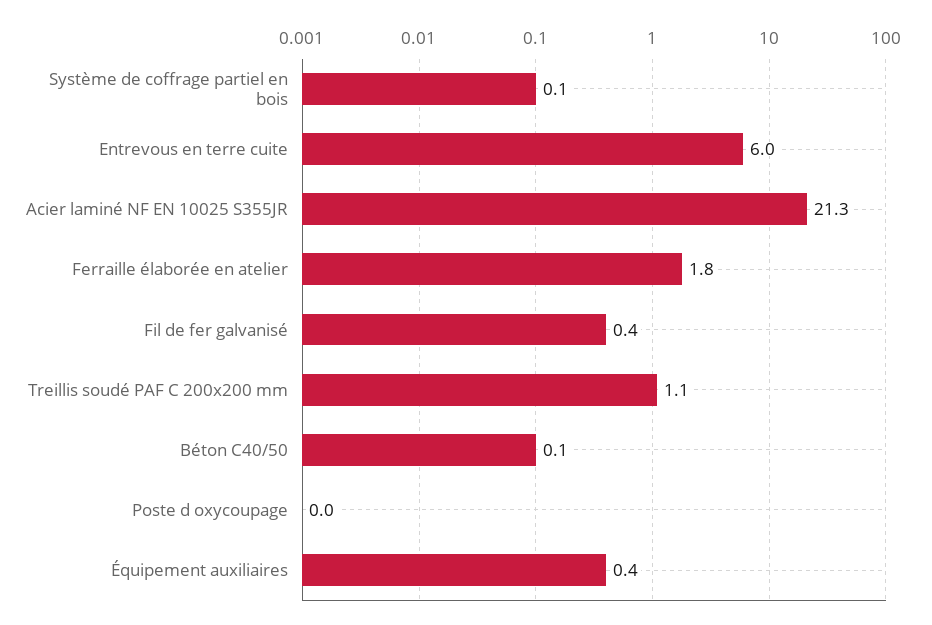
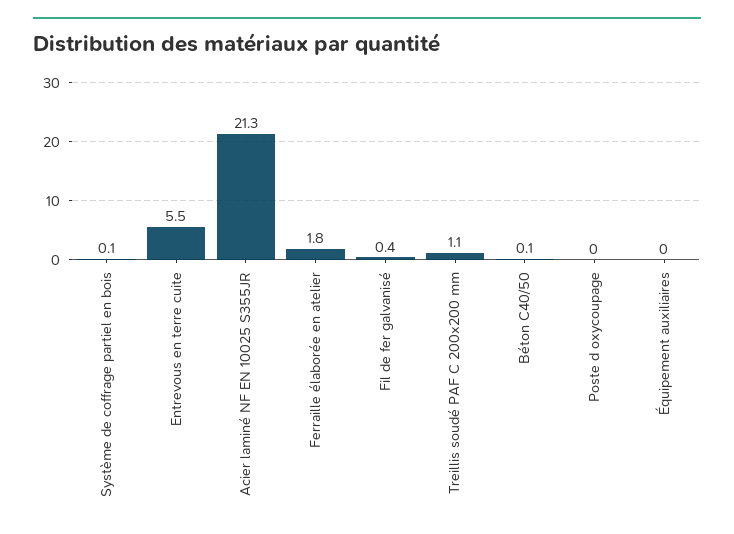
  {
    "Système de coffrage partiel en bois": 0.1,
-   "Entrevous en terre cuite": 6,
+   "Entrevous en terre cuite": 5.5,
    "Acier laminé NF EN 10025 S355JR": 21.3,
    "Ferraille élaborée en atelier": 1.8,
    "Fil de fer galvanisé": 0.4,
    "Treillis soudé PAF C 200x200 mm": 1.1,
    "Béton C40/50": 0.1,
    "Poste d oxycoupage": 0,
-   "Équipement auxiliaires": 0.4
+   "Équipement auxiliaires": 0
  }

